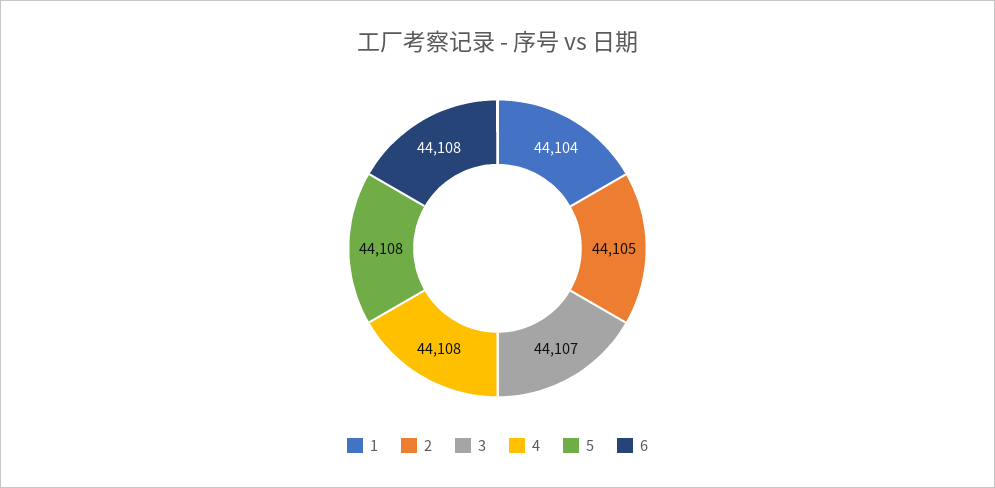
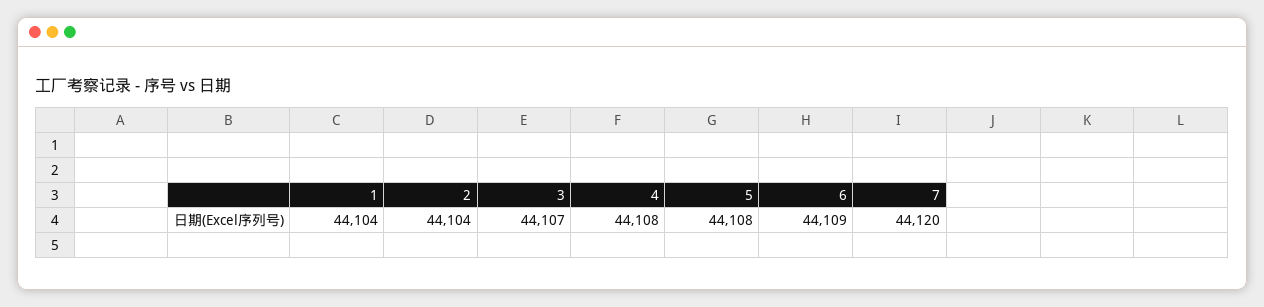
  {
    "1": 44104,
-   "2": 44105,
+   "2": 44104,
    "3": 44107,
    "4": 44108,
    "5": 44108,
-   "6": 44108
+   "6": 44109,
+   "7": 44120
  }

